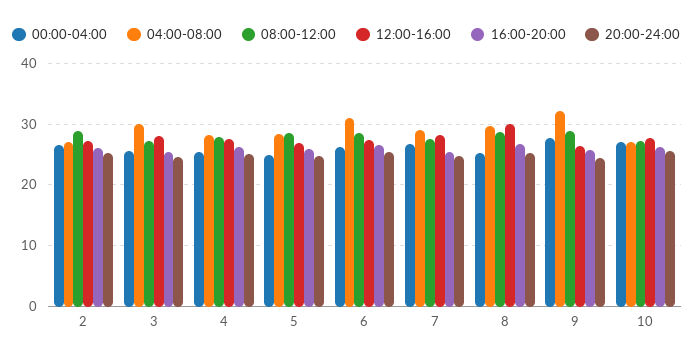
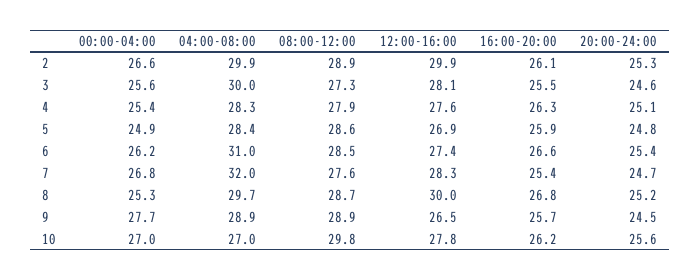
  {
    "00:00-04:00": {
      "2": 26.6,
      "3": 25.6,
      "4": 25.4,
      "5": 24.9,
      "6": 26.2,
      "7": 26.8,
      "8": 25.3,
      "9": 27.7,
      "10": 27
    },
    "04:00-08:00": {
-     "2": 27,
+     "2": 29.9,
      "3": 30,
      "4": 28.3,
      "5": 28.4,
      "6": 31,
-     "7": 29,
+     "7": 32,
      "8": 29.7,
-     "9": 32,
+     "9": 28.9,
      "10": 27
    },
    "08:00-12:00": {
      "2": 28.9,
      "3": 27.3,
      "4": 27.9,
      "5": 28.6,
      "6": 28.5,
      "7": 27.6,
      "8": 28.7,
      "9": 28.9,
-     "10": 27
+     "10": 29.8
    },
    "12:00-16:00": {
-     "2": 27,
+     "2": 29.9,
      "3": 28.1,
      "4": 27.6,
      "5": 26.9,
      "6": 27.4,
      "7": 28.3,
      "8": 30,
      "9": 26.5,
      "10": 27.8
    },
    "16:00-20:00": {
      "2": 26.1,
      "3": 25.5,
      "4": 26.3,
      "5": 25.9,
      "6": 26.6,
      "7": 25.4,
      "8": 26.8,
      "9": 25.7,
      "10": 26.2
    },
    "20:00-24:00": {
      "2": 25.3,
      "3": 24.6,
      "4": 25.1,
      "5": 24.8,
      "6": 25.4,
      "7": 24.7,
      "8": 25.2,
      "9": 24.5,
      "10": 25.6
    }
  }

